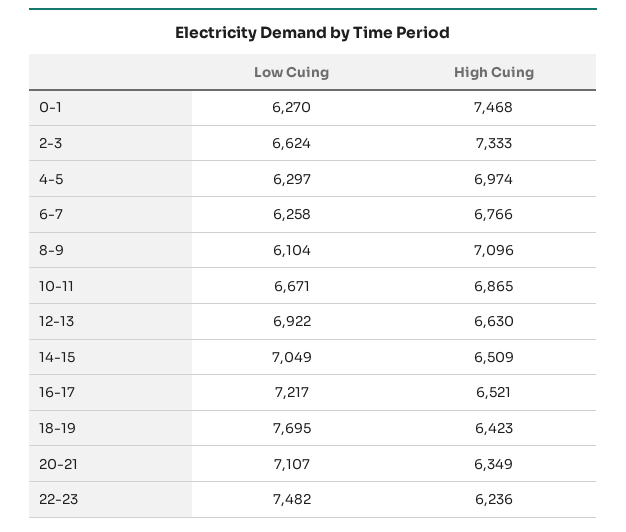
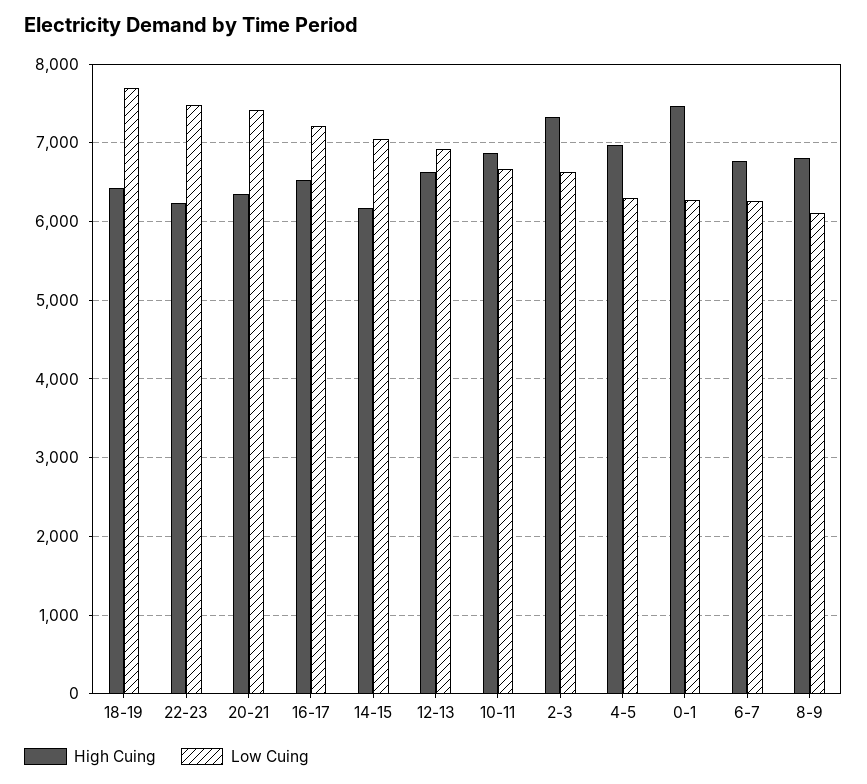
  {
    "Low Cuing": {
      "0-1": 6270,
      "2-3": 6624,
      "4-5": 6297,
      "6-7": 6258,
      "8-9": 6104,
      "10-11": 6671,
      "12-13": 6922,
      "14-15": 7049,
      "16-17": 7217,
      "18-19": 7695,
-     "20-21": 7107,
+     "20-21": 7400,
      "22-23": 7482
    },
    "High Cuing": {
      "0-1": 7468,
      "2-3": 7333,
      "4-5": 6974,
      "6-7": 6766,
-     "8-9": 7096,
+     "8-9": 6800,
      "10-11": 6865,
      "12-13": 6630,
-     "14-15": 6509,
+     "14-15": 6200,
      "16-17": 6521,
      "18-19": 6423,
      "20-21": 6349,
      "22-23": 6236
    }
  }

